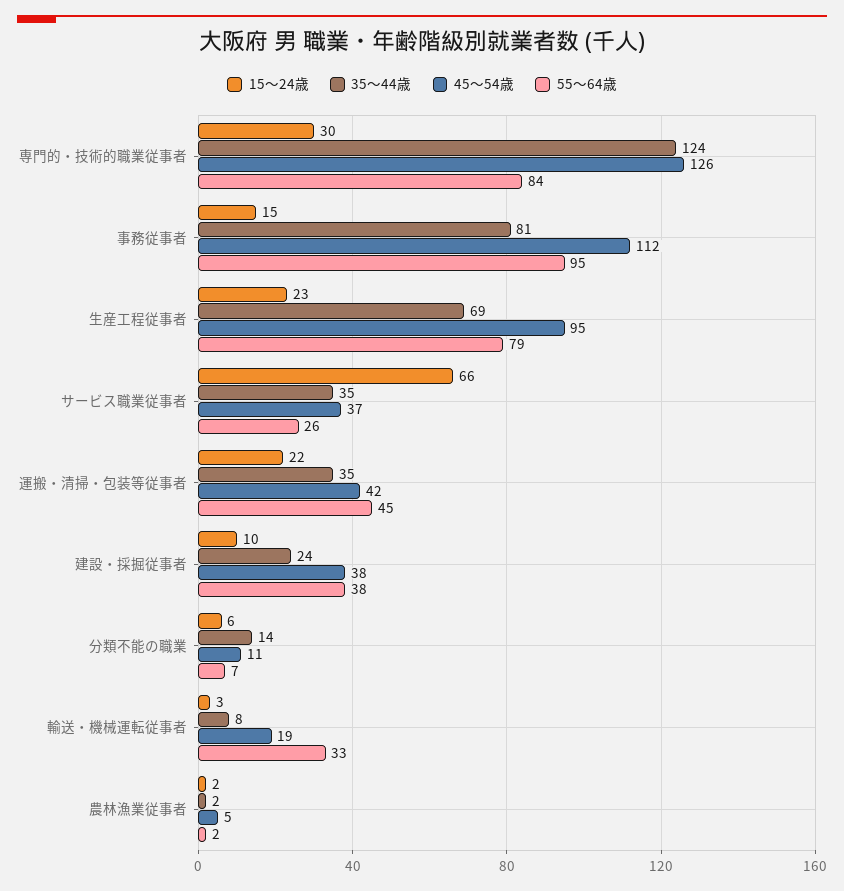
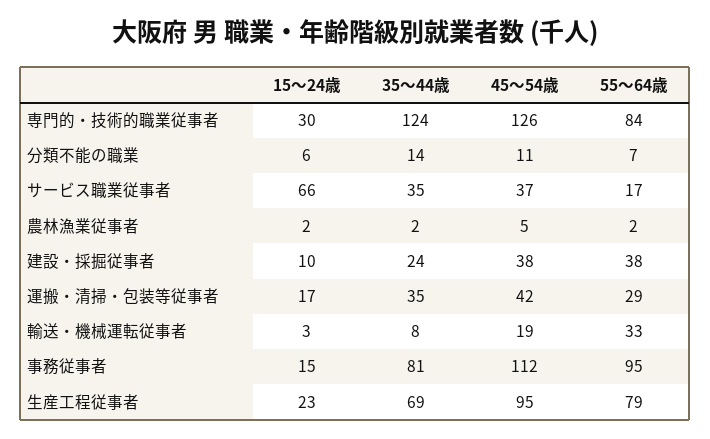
  {
    "15～24歳": {
      "専門的・技術的職業従事者": 30,
      "事務従事者": 15,
      "生産工程従事者": 23,
      "サービス職業従事者": 66,
-     "運搬・清掃・包装等従事者": 22,
+     "運搬・清掃・包装等従事者": 17,
      "建設・採掘従事者": 10,
      "分類不能の職業": 6,
      "輸送・機械運転従事者": 3,
      "農林漁業従事者": 2
    },
    "35～44歳": {
      "専門的・技術的職業従事者": 124,
      "事務従事者": 81,
      "生産工程従事者": 69,
      "サービス職業従事者": 35,
      "運搬・清掃・包装等従事者": 35,
      "建設・採掘従事者": 24,
      "分類不能の職業": 14,
      "輸送・機械運転従事者": 8,
      "農林漁業従事者": 2
    },
    "45～54歳": {
      "専門的・技術的職業従事者": 126,
      "事務従事者": 112,
      "生産工程従事者": 95,
      "サービス職業従事者": 37,
      "運搬・清掃・包装等従事者": 42,
      "建設・採掘従事者": 38,
      "分類不能の職業": 11,
      "輸送・機械運転従事者": 19,
      "農林漁業従事者": 5
    },
    "55～64歳": {
      "専門的・技術的職業従事者": 84,
      "事務従事者": 95,
      "生産工程従事者": 79,
-     "サービス職業従事者": 26,
+     "サービス職業従事者": 17,
-     "運搬・清掃・包装等従事者": 45,
+     "運搬・清掃・包装等従事者": 29,
      "建設・採掘従事者": 38,
      "分類不能の職業": 7,
      "輸送・機械運転従事者": 33,
      "農林漁業従事者": 2
    }
  }

